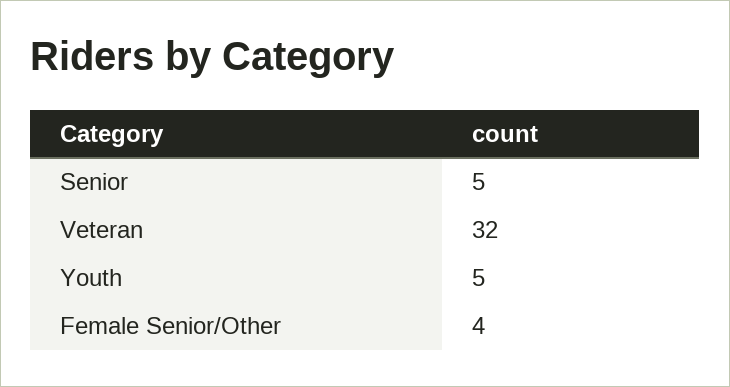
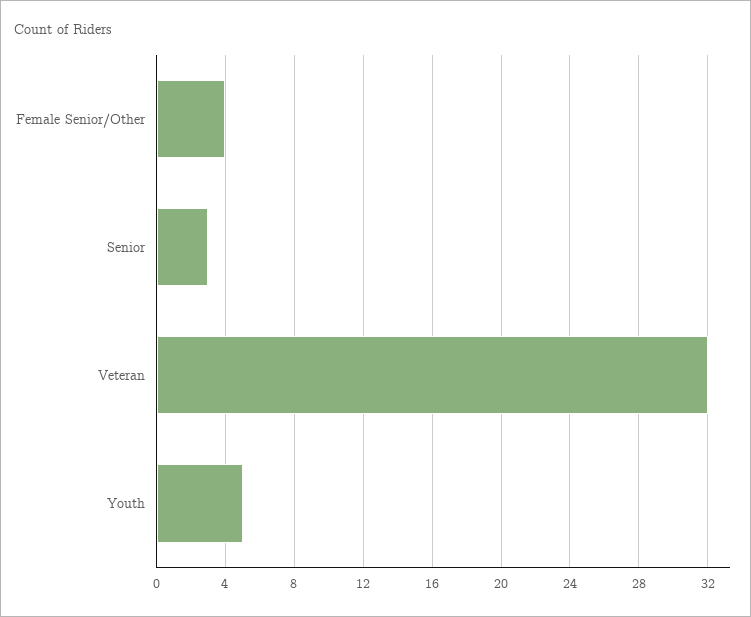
  {
-   "Senior": 5,
+   "Senior": 3,
    "Veteran": 32,
    "Youth": 5,
    "Female Senior/Other": 4
  }

